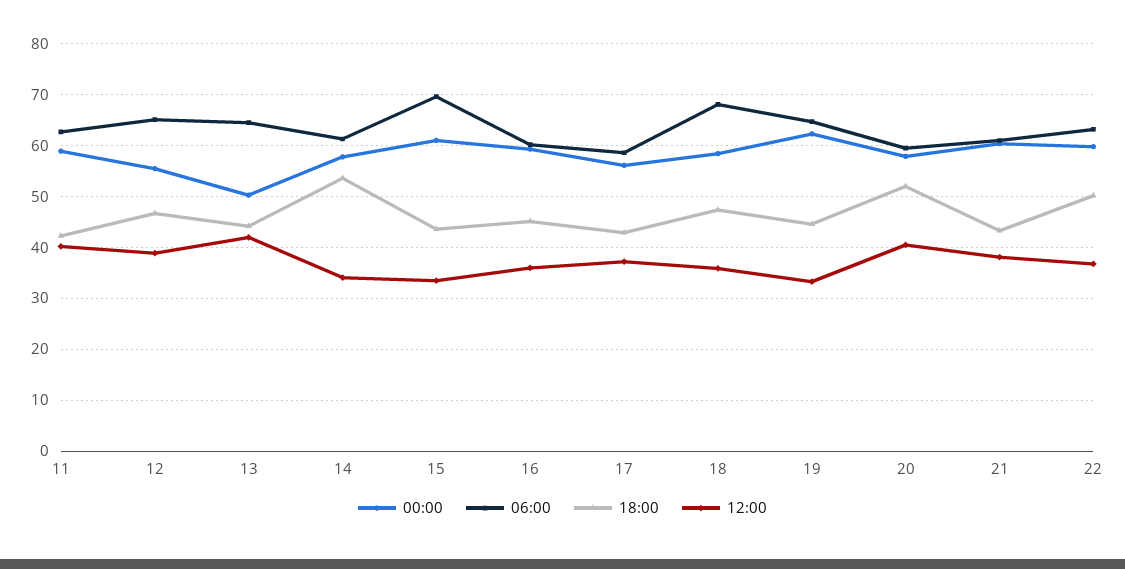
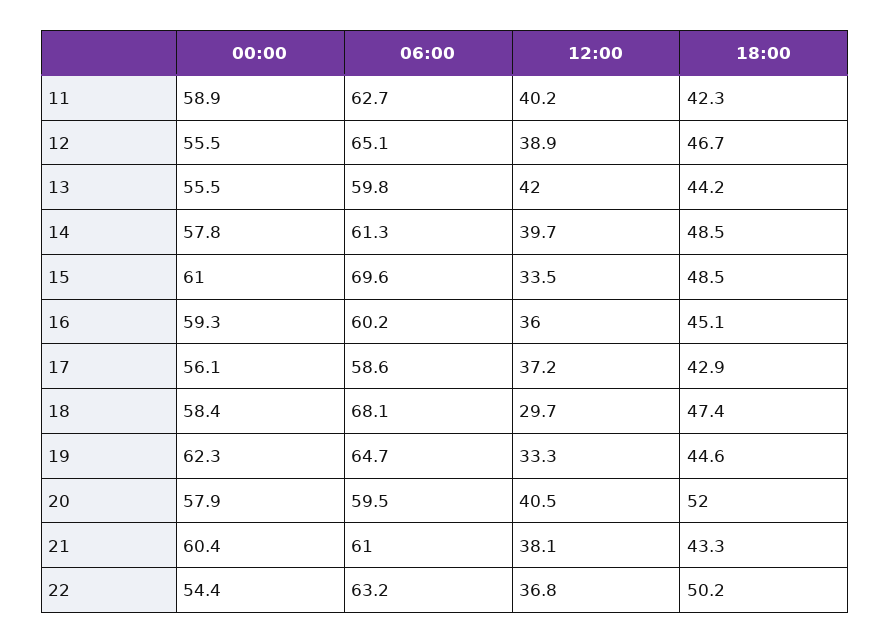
  {
    "00:00": {
      "11": 58.9,
      "12": 55.5,
-     "13": 50,
+     "13": 55.5,
      "14": 57.8,
      "15": 61,
      "16": 59.3,
      "17": 56.1,
      "18": 58.4,
      "19": 62.3,
      "20": 57.9,
      "21": 60.4,
-     "22": 60
+     "22": 54.4
    },
    "06:00": {
      "11": 62.7,
      "12": 65.1,
-     "13": 64,
+     "13": 59.8,
      "14": 61.3,
      "15": 69.6,
      "16": 60.2,
      "17": 58.6,
      "18": 68.1,
      "19": 64.7,
      "20": 59.5,
      "21": 61,
      "22": 63.2
    },
    "18:00": {
      "11": 42.3,
      "12": 46.7,
      "13": 44.2,
-     "14": 54,
+     "14": 48.5,
-     "15": 44,
+     "15": 48.5,
      "16": 45.1,
      "17": 42.9,
      "18": 47.4,
      "19": 44.6,
      "20": 52,
      "21": 43.3,
      "22": 50.2
    },
    "12:00": {
      "11": 40.2,
      "12": 38.9,
      "13": 42,
-     "14": 34,
+     "14": 39.7,
      "15": 33.5,
      "16": 36,
      "17": 37.2,
-     "18": 36,
+     "18": 29.7,
      "19": 33.3,
      "20": 40.5,
      "21": 38.1,
      "22": 36.8
    }
  }

